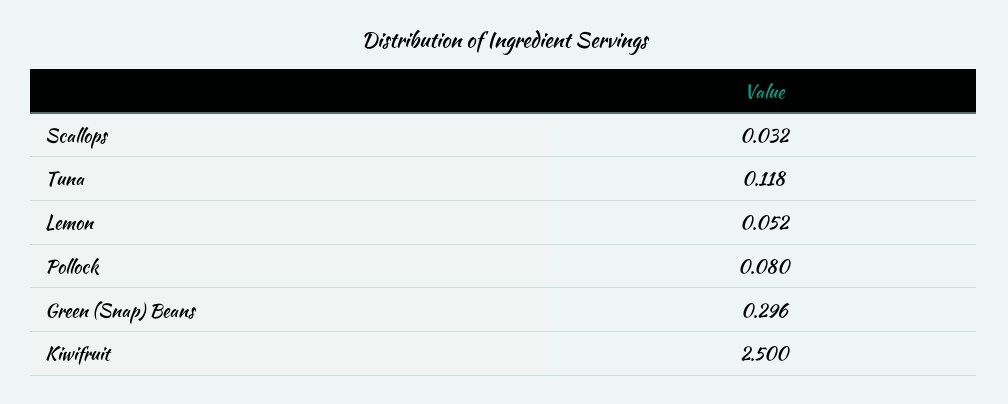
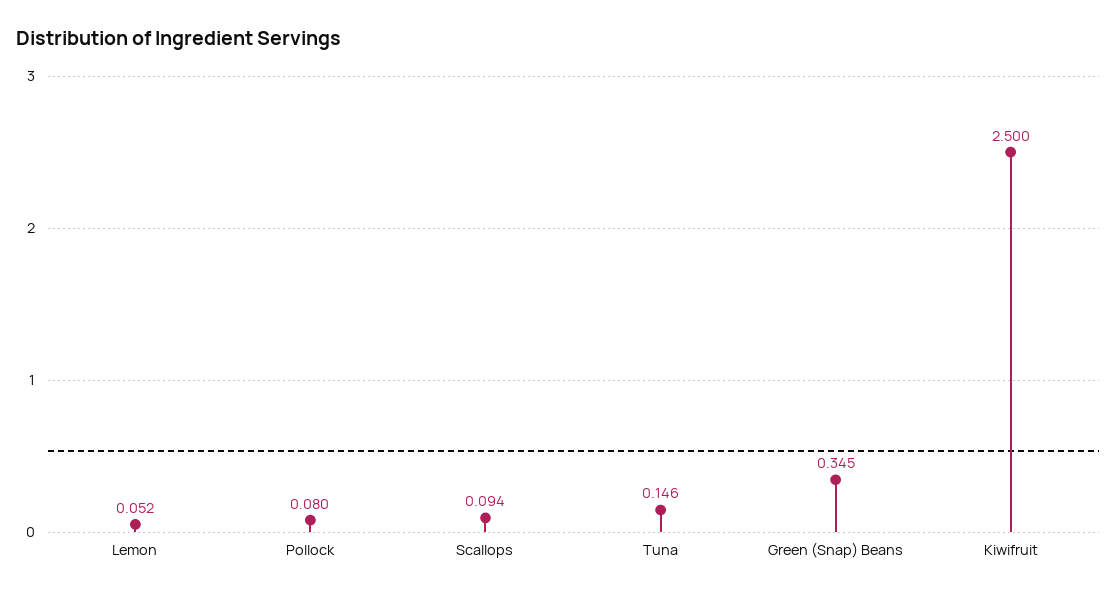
  {
-   "Scallops": 0.032,
+   "Scallops": 0.094,
-   "Tuna": 0.118,
+   "Tuna": 0.146,
    "Lemon": 0.052,
    "Pollock": 0.08,
-   "Green (Snap) Beans": 0.296,
+   "Green (Snap) Beans": 0.345,
    "Kiwifruit": 2.5
  }

